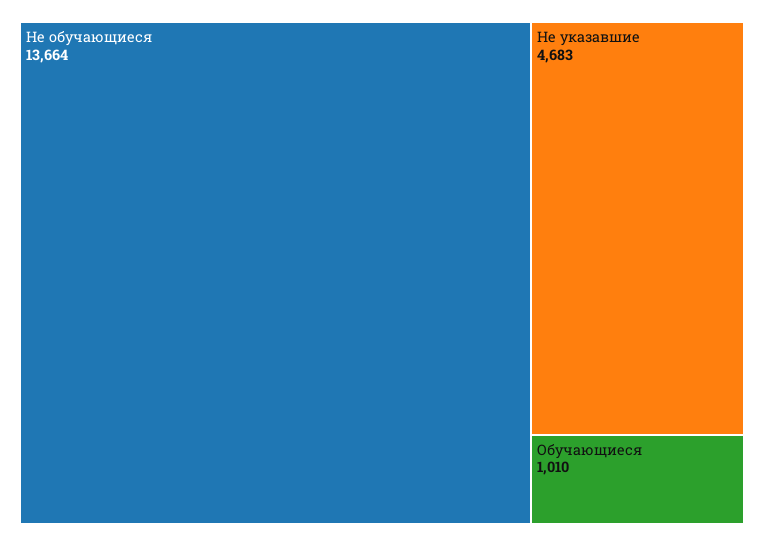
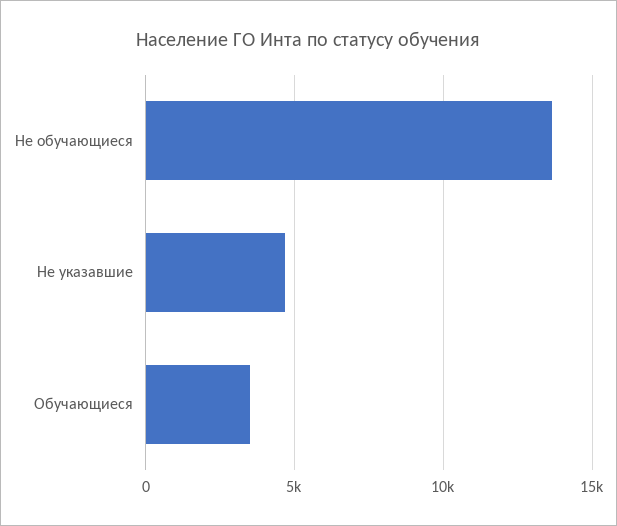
  {
    "Не обучающиеся": 13664,
    "Не указавшие": 4683,
-   "Обучающиеся": 1010
+   "Обучающиеся": 3500
  }

